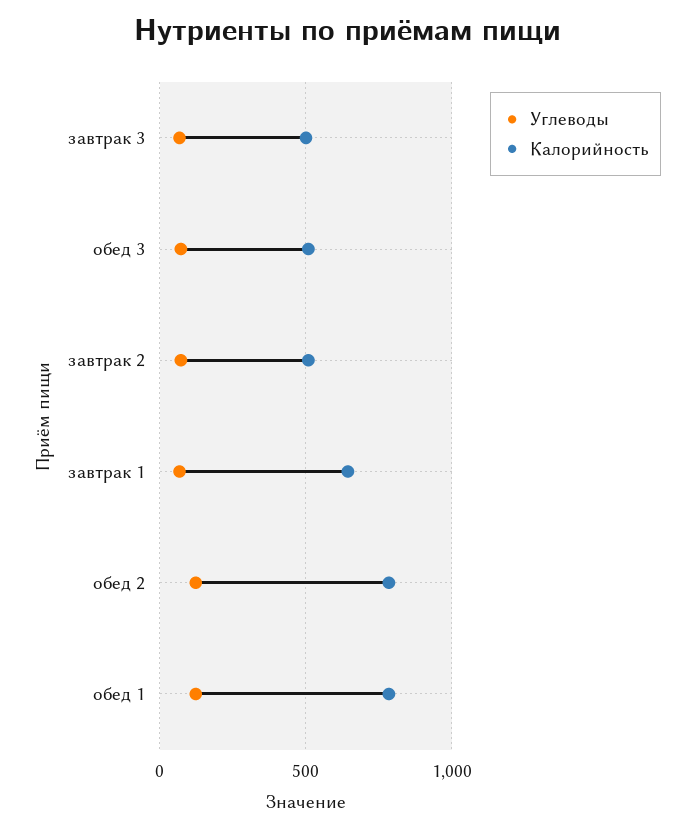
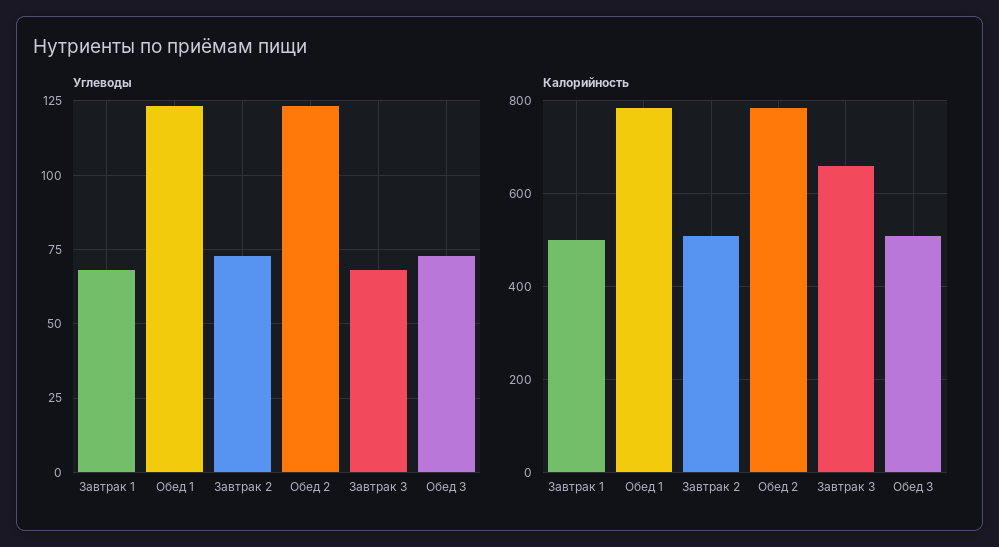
  {
    "Углеводы": {
      "завтрак 3": 67.5,
      "обед 3": 72.5,
      "завтрак 2": 72.5,
      "завтрак 1": 67.5,
      "обед 2": 122.5,
      "обед 1": 122.5
    },
    "Калорийность": {
-     "завтрак 3": 500,
+     "завтрак 3": 660,
      "обед 3": 500,
      "завтрак 2": 500,
-     "завтрак 1": 650,
+     "завтрак 1": 500,
      "обед 2": 780,
      "обед 1": 780
    }
  }

